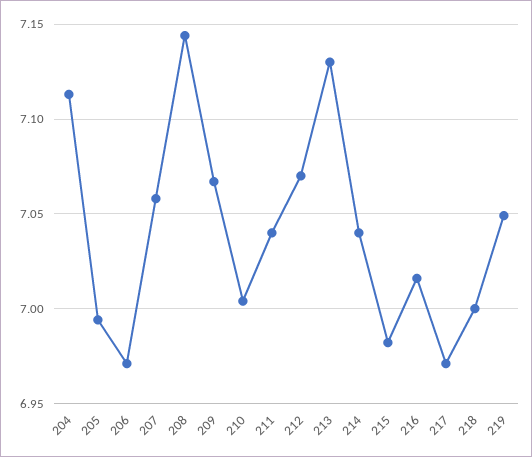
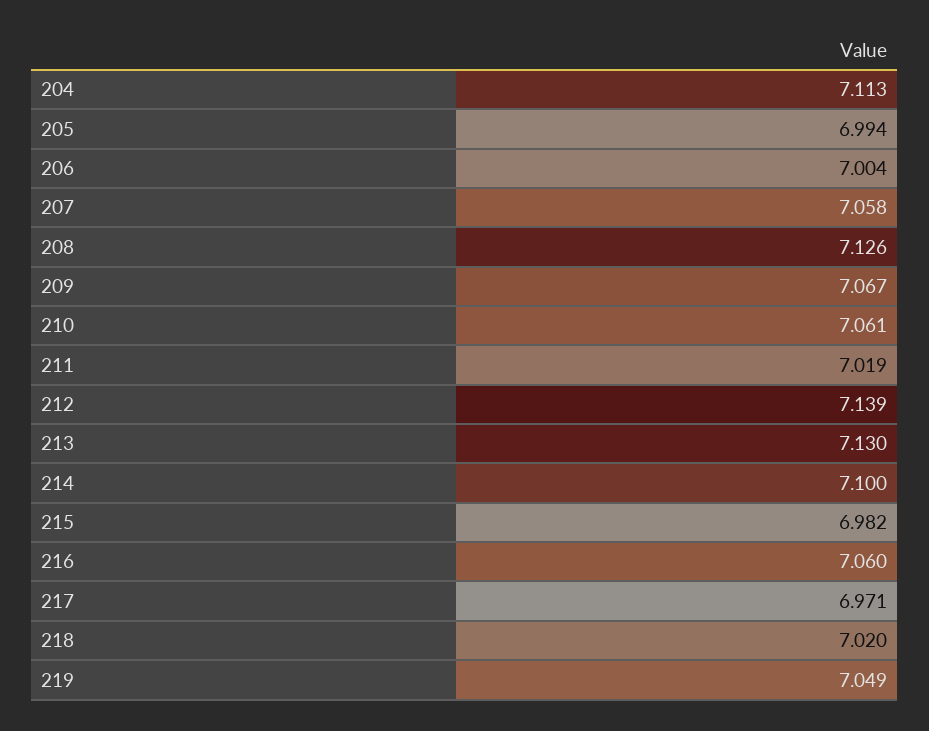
  {
    "204": 7.113,
    "205": 6.994,
-   "206": 6.97,
+   "206": 7.004,
    "207": 7.058,
-   "208": 7.145,
+   "208": 7.126,
    "209": 7.067,
-   "210": 7.005,
+   "210": 7.061,
-   "211": 7.04,
+   "211": 7.019,
-   "212": 7.07,
+   "212": 7.139,
    "213": 7.13,
-   "214": 7.04,
+   "214": 7.1,
    "215": 6.982,
-   "216": 7.015,
+   "216": 7.06,
    "217": 6.971,
-   "218": 7,
+   "218": 7.02,
    "219": 7.049
  }

